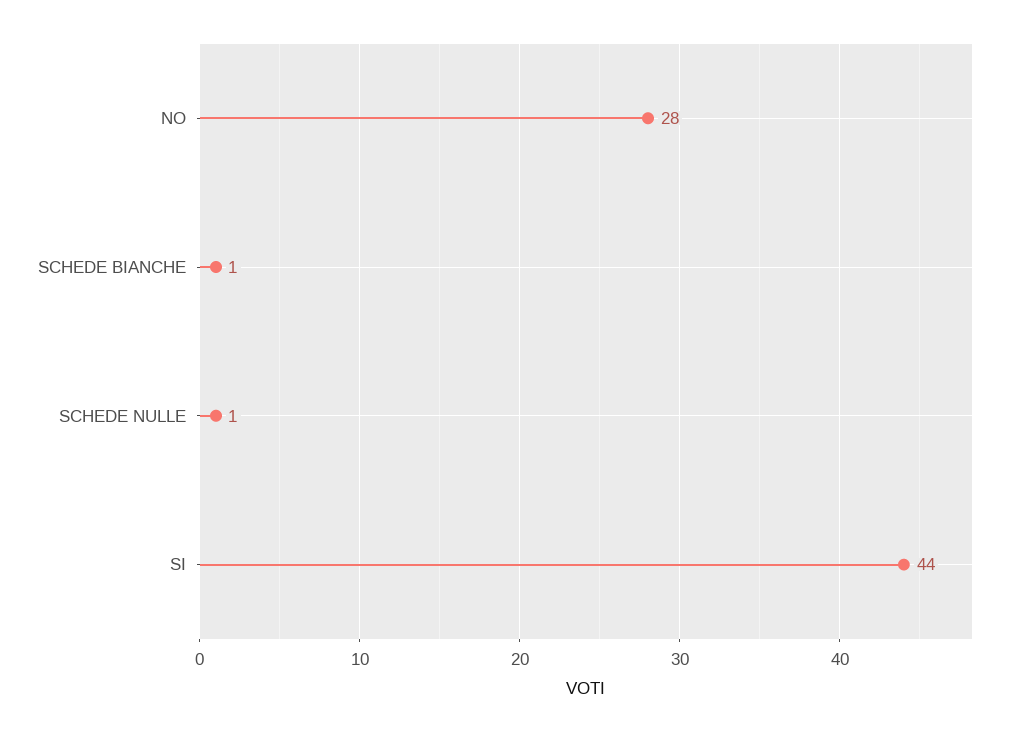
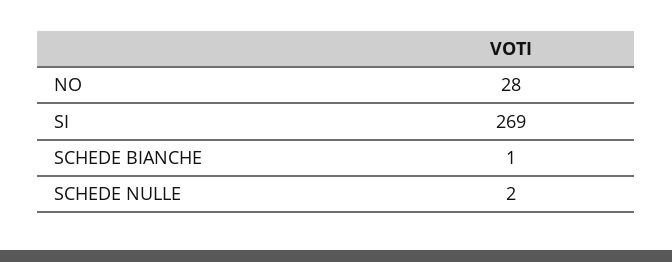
  {
    "NO": 28,
    "SCHEDE BIANCHE": 1,
-   "SCHEDE NULLE": 1,
+   "SCHEDE NULLE": 2,
-   "SI": 44
+   "SI": 269
  }

